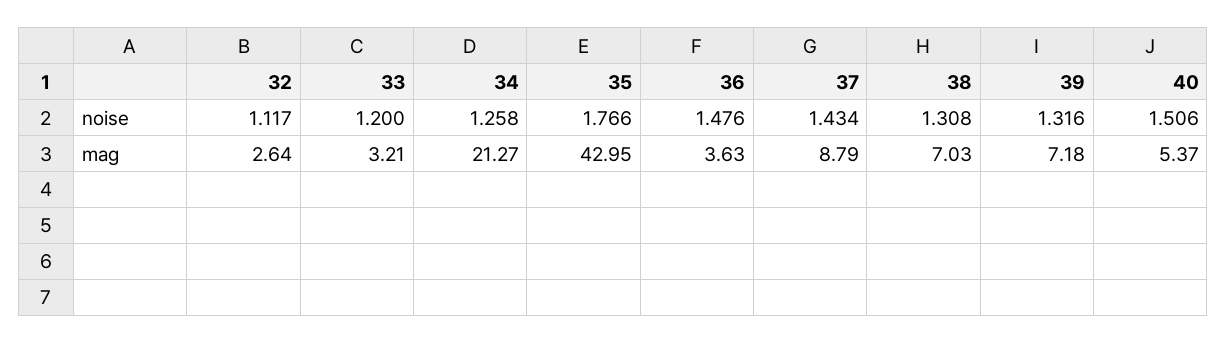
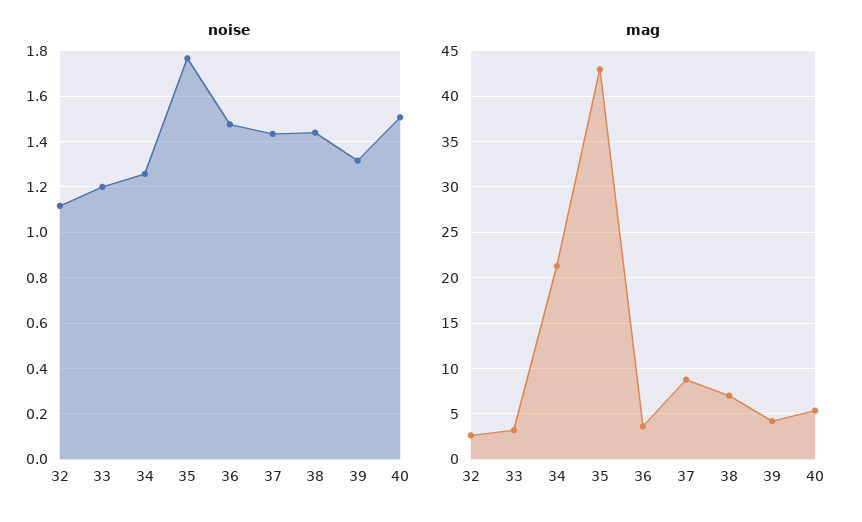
  {
    "noise": {
      "32": 1.117,
      "33": 1.2,
      "34": 1.258,
      "35": 1.766,
      "36": 1.476,
      "37": 1.434,
-     "38": 1.308,
+     "38": 1.45,
      "39": 1.316,
      "40": 1.506
    },
    "mag": {
      "32": 2.64,
      "33": 3.21,
      "34": 21.27,
      "35": 42.95,
      "36": 3.63,
      "37": 8.79,
      "38": 7.03,
-     "39": 7.18,
+     "39": 4,
      "40": 5.37
    }
  }

